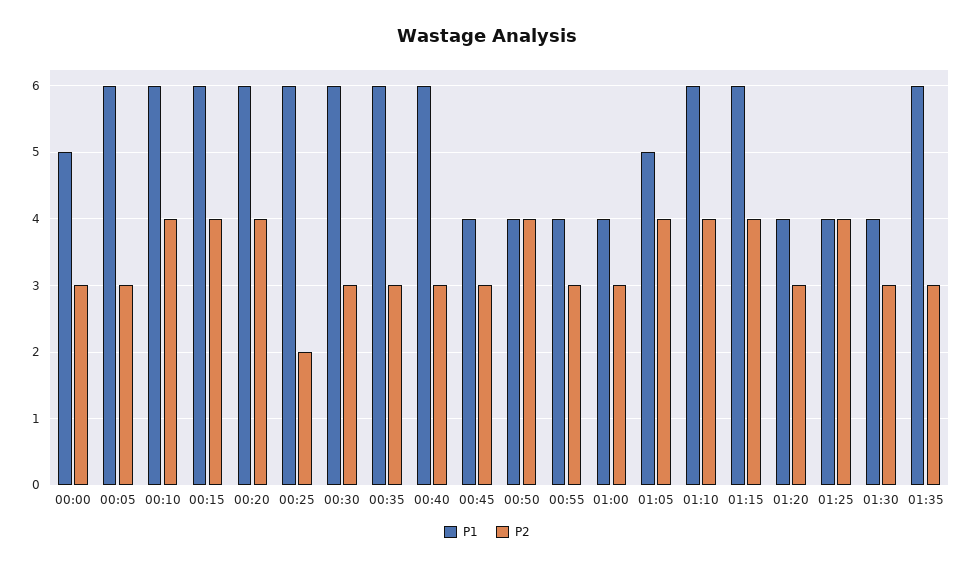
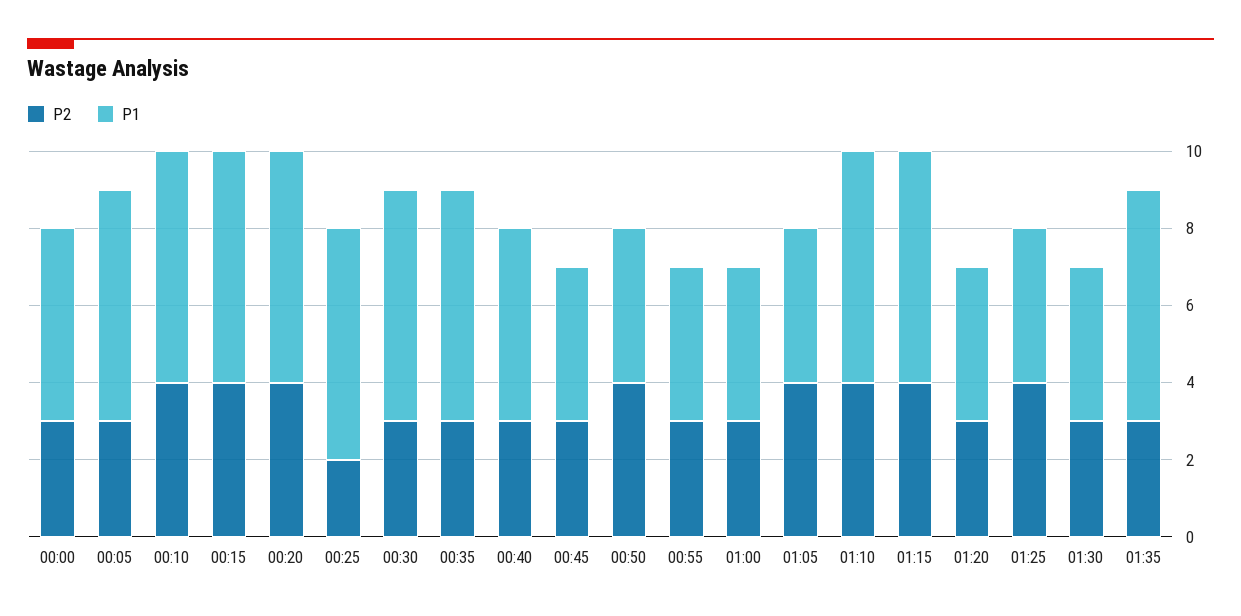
  {
    "P1": {
      "00:00": 5,
      "00:05": 6,
      "00:10": 6,
      "00:15": 6,
      "00:20": 6,
      "00:25": 6,
      "00:30": 6,
      "00:35": 6,
-     "00:40": 6,
+     "00:40": 5,
      "00:45": 4,
      "00:50": 4,
      "00:55": 4,
      "01:00": 4,
-     "01:05": 5,
+     "01:05": 4,
      "01:10": 6,
      "01:15": 6,
      "01:20": 4,
      "01:25": 4,
      "01:30": 4,
      "01:35": 6
    },
    "P2": {
      "00:00": 3,
      "00:05": 3,
      "00:10": 4,
      "00:15": 4,
      "00:20": 4,
      "00:25": 2,
      "00:30": 3,
      "00:35": 3,
      "00:40": 3,
      "00:45": 3,
      "00:50": 4,
      "00:55": 3,
      "01:00": 3,
      "01:05": 4,
      "01:10": 4,
      "01:15": 4,
      "01:20": 3,
      "01:25": 4,
      "01:30": 3,
      "01:35": 3
    }
  }

